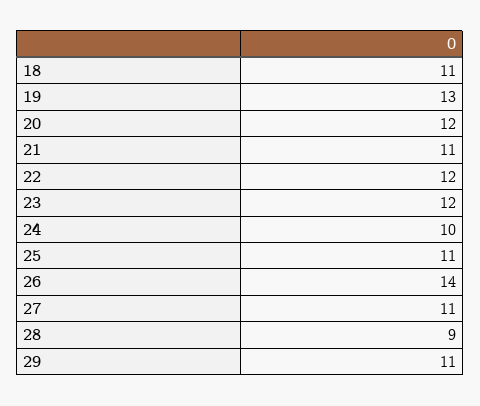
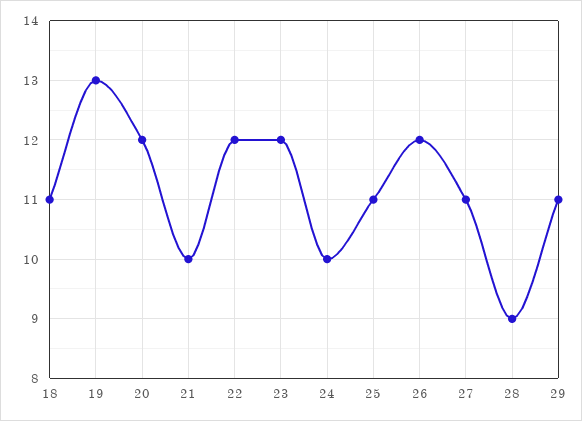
  {
    "18": 11,
    "19": 13,
    "20": 12,
-   "21": 11,
+   "21": 10,
    "22": 12,
    "23": 12,
    "24": 10,
    "25": 11,
-   "26": 14,
+   "26": 12,
    "27": 11,
    "28": 9,
    "29": 11
  }

